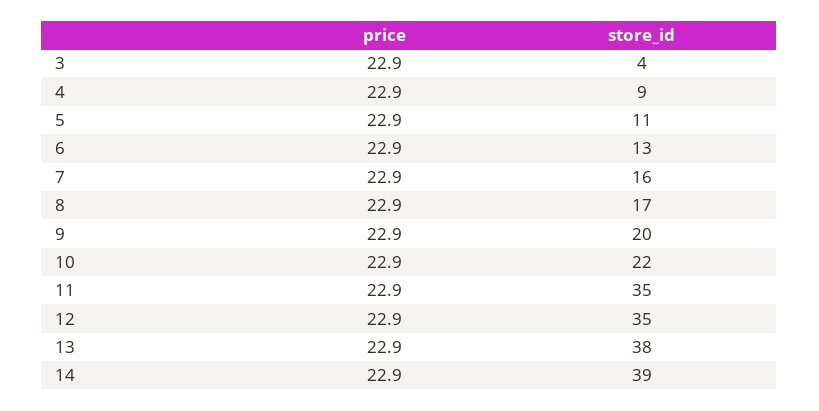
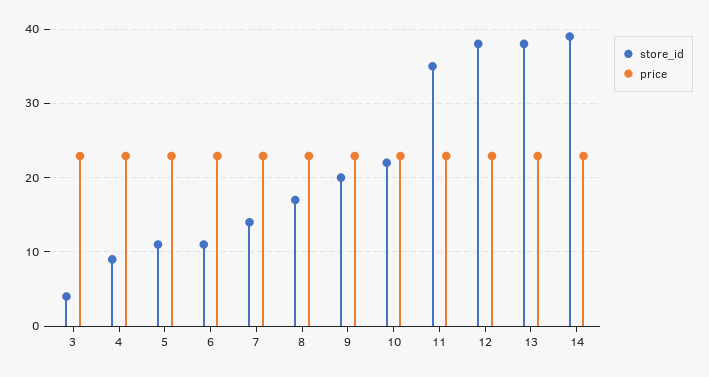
  {
    "price": {
      "3": 22.9,
      "4": 22.9,
      "5": 22.9,
      "6": 22.9,
      "7": 22.9,
      "8": 22.9,
      "9": 22.9,
      "10": 22.9,
      "11": 22.9,
      "12": 22.9,
      "13": 22.9,
      "14": 22.9
    },
    "store_id": {
      "3": 4,
      "4": 9,
      "5": 11,
-     "6": 13,
+     "6": 11,
-     "7": 16,
+     "7": 14,
      "8": 17,
      "9": 20,
      "10": 22,
      "11": 35,
-     "12": 35,
+     "12": 38,
      "13": 38,
      "14": 39
    }
  }

